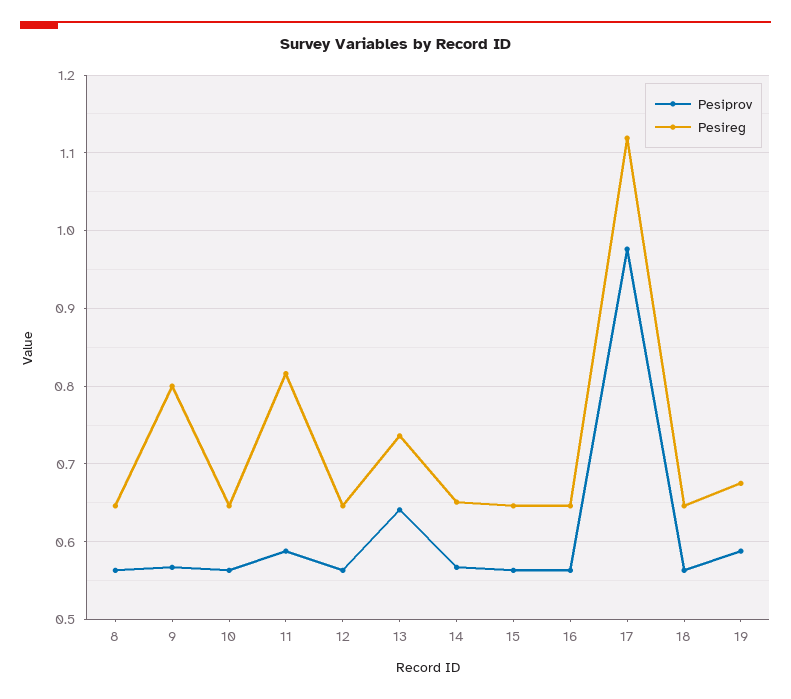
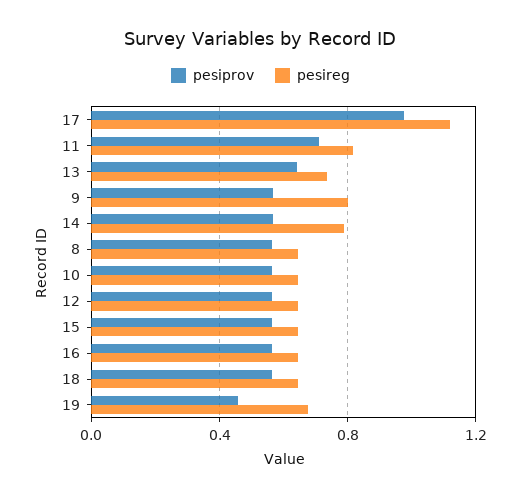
  {
    "Pesiprov": {
      "8": 0.56,
      "9": 0.57,
      "10": 0.56,
-     "11": 0.59,
+     "11": 0.7,
      "12": 0.56,
      "13": 0.64,
      "14": 0.57,
      "15": 0.56,
      "16": 0.56,
      "17": 0.98,
      "18": 0.56,
-     "19": 0.59
+     "19": 0.45
    },
    "Pesireg": {
      "8": 0.65,
      "9": 0.8,
      "10": 0.65,
      "11": 0.82,
      "12": 0.65,
      "13": 0.74,
-     "14": 0.65,
+     "14": 0.8,
      "15": 0.65,
      "16": 0.65,
      "17": 1.12,
      "18": 0.65,
      "19": 0.68
    }
  }

